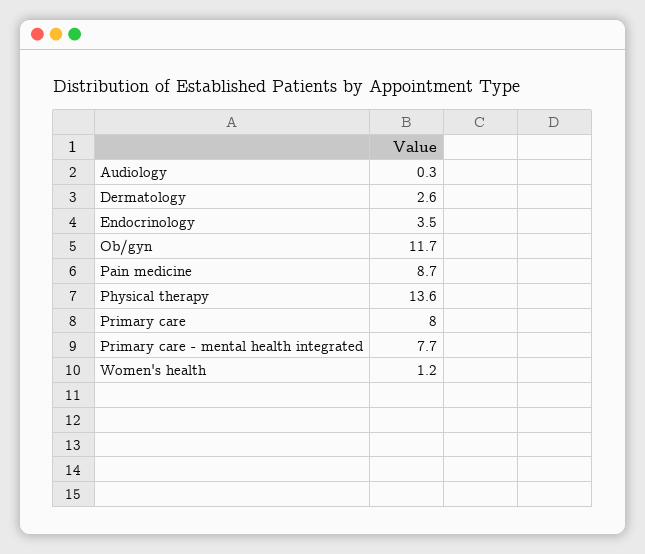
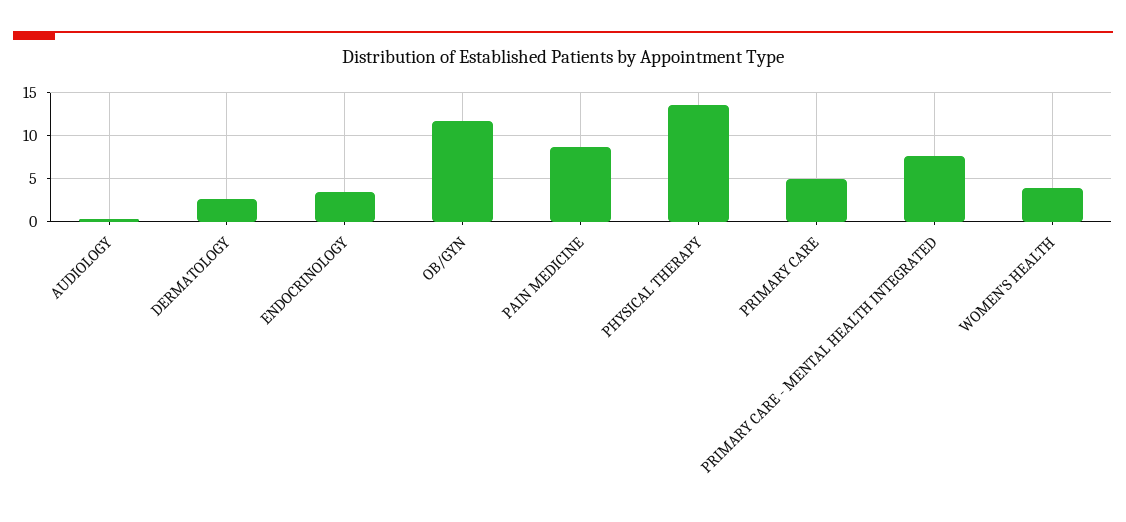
  {
    "Audiology": 0.3,
    "Dermatology": 2.6,
    "Endocrinology": 3.5,
    "Ob/gyn": 11.7,
    "Pain medicine": 8.7,
    "Physical therapy": 13.6,
-   "Primary care": 8,
+   "Primary care": 5,
    "Primary care - mental health integrated": 7.7,
-   "Women's health": 1.2
+   "Women's health": 4
  }

